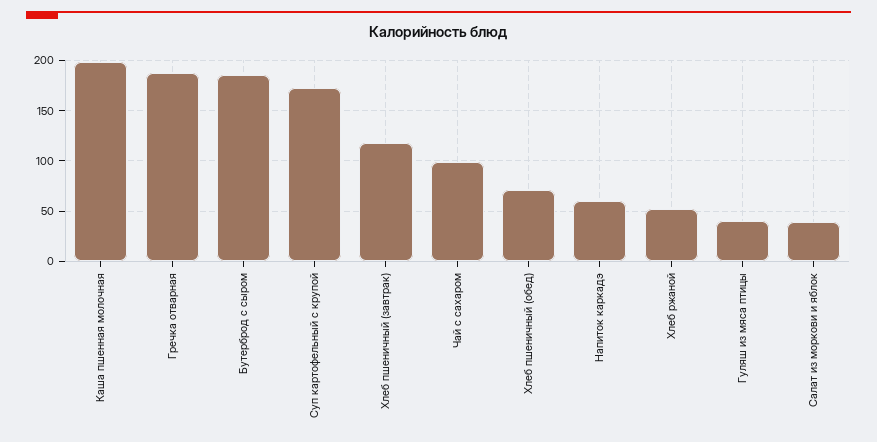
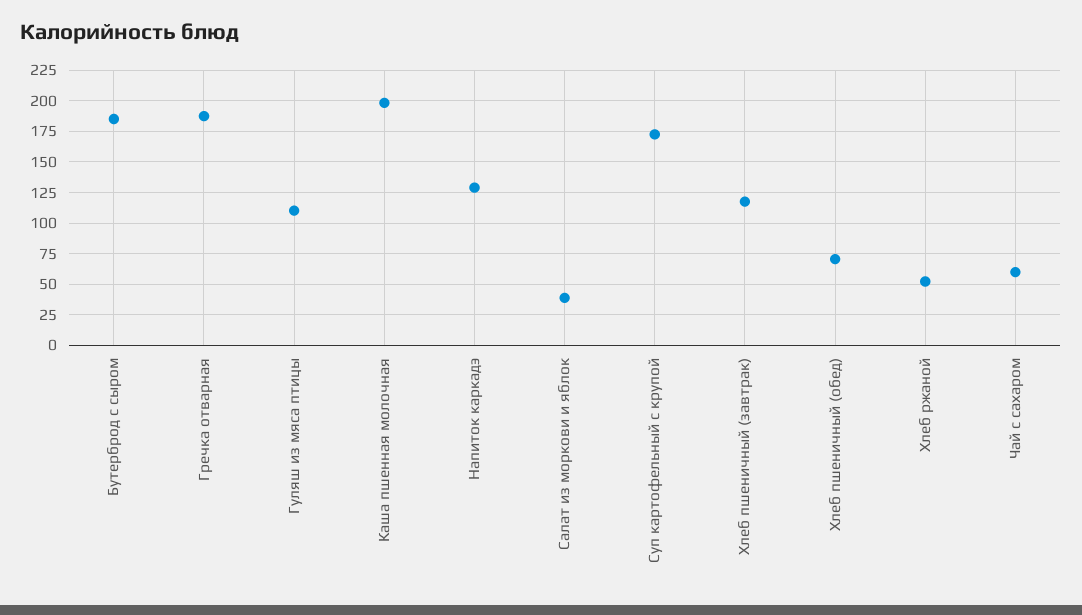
  {
    "Каша пшенная молочная": 200,
    "Гречка отварная": 190,
    "Бутерброд с сыром": 185,
    "Суп картофельный с крупой": 175,
    "Хлеб пшеничный (завтрак)": 120,
-   "Чай с сахаром": 100,
+   "Чай с сахаром": 60,
    "Хлеб пшеничный (обед)": 70,
-   "Напиток каркадэ": 60,
+   "Напиток каркадэ": 130,
    "Хлеб ржаной": 50,
-   "Гуляш из мяса птицы": 40,
+   "Гуляш из мяса птицы": 110,
    "Салат из моркови и яблок": 40
  }

